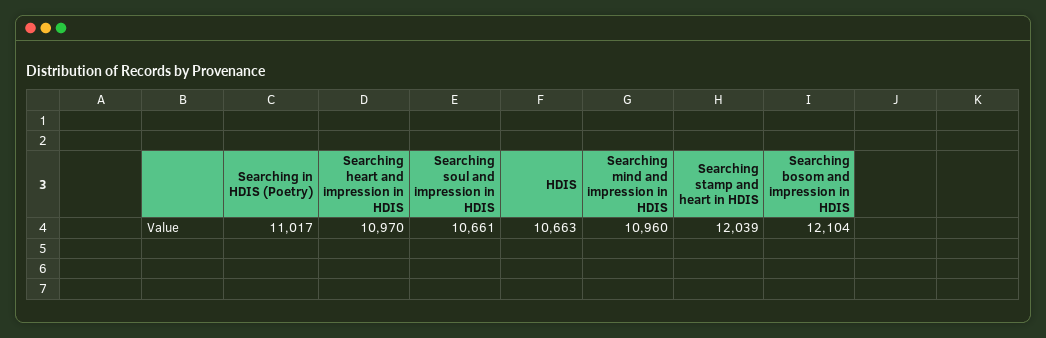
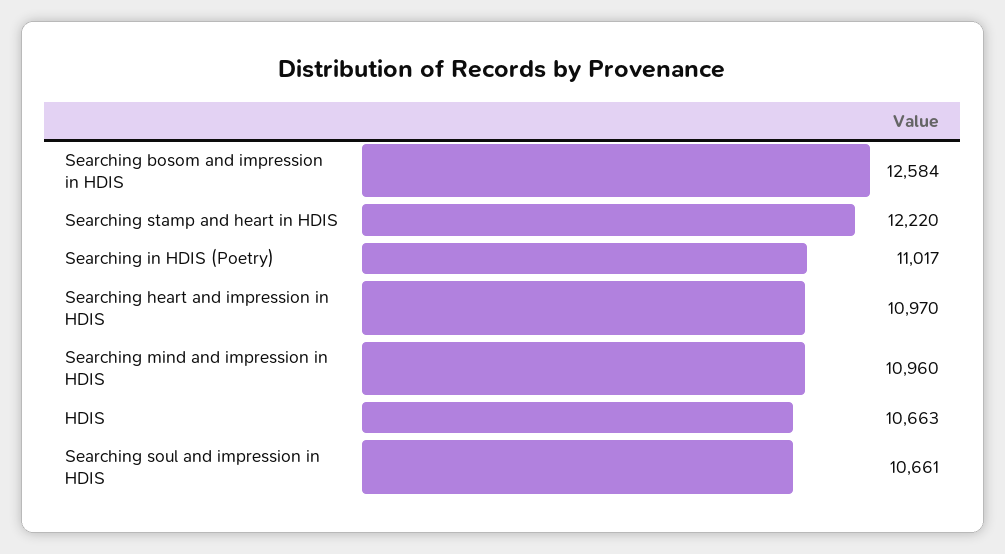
  {
    "Searching in HDIS (Poetry)": 11017,
    "Searching heart and impression in HDIS": 10970,
    "Searching soul and impression in HDIS": 10661,
    "HDIS": 10663,
    "Searching mind and impression in HDIS": 10960,
-   "Searching stamp and heart in HDIS": 12039,
+   "Searching stamp and heart in HDIS": 12220,
-   "Searching bosom and impression in HDIS": 12104
+   "Searching bosom and impression in HDIS": 12584
  }

